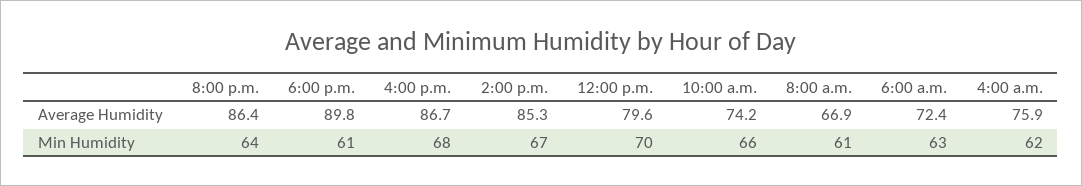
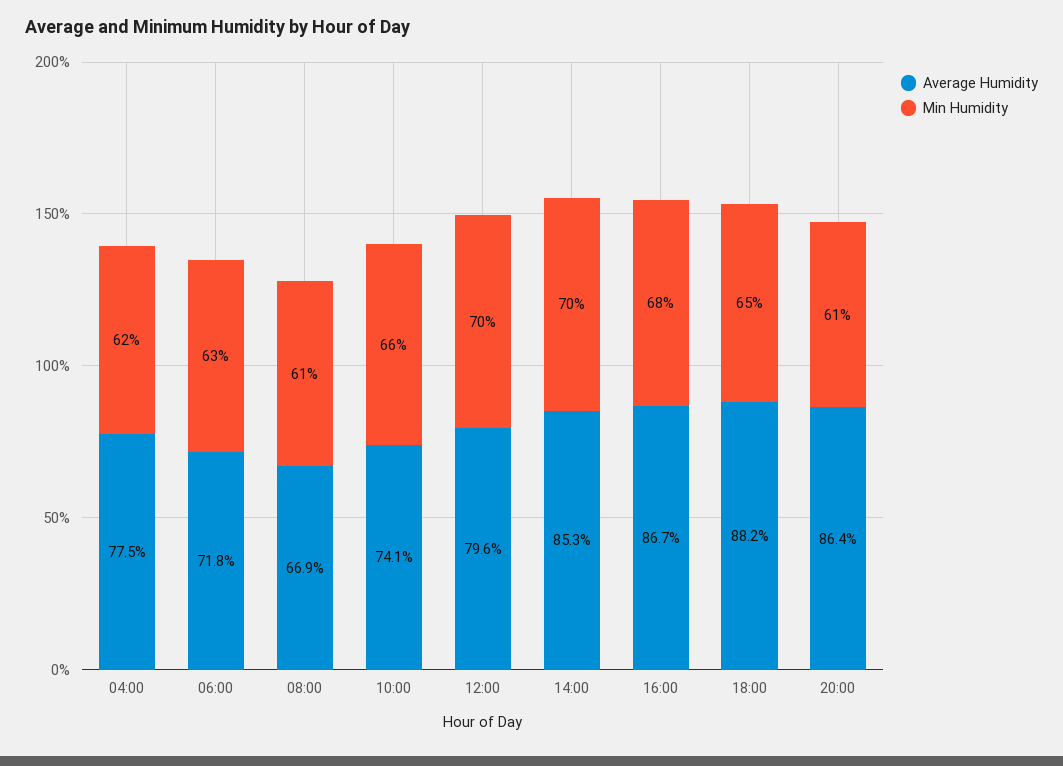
  {
    "Average Humidity": {
      "8:00 p.m.": 86.4,
-     "6:00 p.m.": 89.8,
+     "6:00 p.m.": 88.2,
      "4:00 p.m.": 86.7,
      "2:00 p.m.": 85.3,
      "12:00 p.m.": 79.6,
-     "10:00 a.m.": 74.2,
+     "10:00 a.m.": 74.1,
      "8:00 a.m.": 66.9,
-     "6:00 a.m.": 72.4,
+     "6:00 a.m.": 71.8,
-     "4:00 a.m.": 75.9
+     "4:00 a.m.": 77.5
    },
    "Min Humidity": {
-     "8:00 p.m.": 64,
+     "8:00 p.m.": 61,
-     "6:00 p.m.": 61,
+     "6:00 p.m.": 65,
      "4:00 p.m.": 68,
-     "2:00 p.m.": 67,
+     "2:00 p.m.": 70,
      "12:00 p.m.": 70,
      "10:00 a.m.": 66,
      "8:00 a.m.": 61,
      "6:00 a.m.": 63,
      "4:00 a.m.": 62
    }
  }

